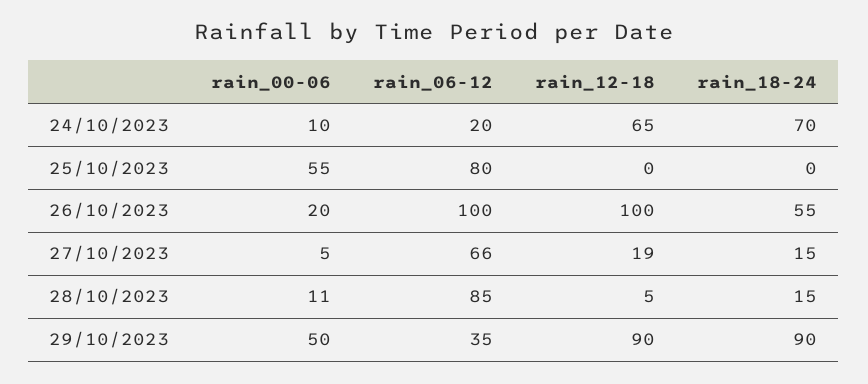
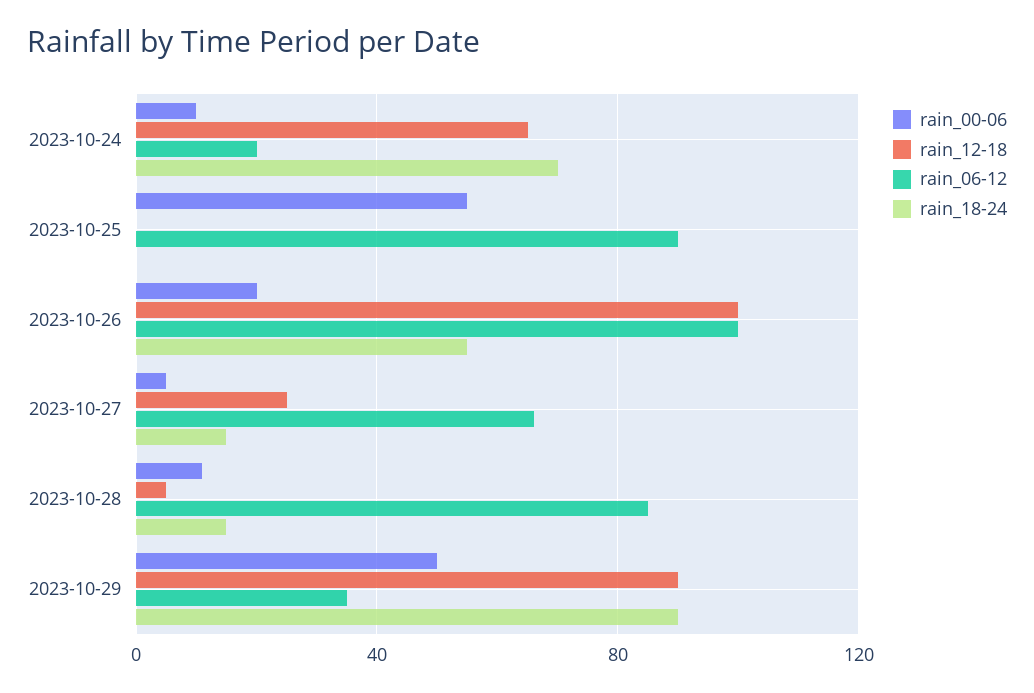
  {
    "rain_00-06": {
      "24/10/2023": 10,
      "25/10/2023": 55,
      "26/10/2023": 20,
      "27/10/2023": 5,
      "28/10/2023": 11,
      "29/10/2023": 50
    },
    "rain_06-12": {
      "24/10/2023": 20,
-     "25/10/2023": 80,
+     "25/10/2023": 90,
      "26/10/2023": 100,
      "27/10/2023": 66,
      "28/10/2023": 85,
      "29/10/2023": 35
    },
    "rain_12-18": {
      "24/10/2023": 65,
      "25/10/2023": 0,
      "26/10/2023": 100,
-     "27/10/2023": 19,
+     "27/10/2023": 25,
      "28/10/2023": 5,
      "29/10/2023": 90
    },
    "rain_18-24": {
      "24/10/2023": 70,
      "25/10/2023": 0,
      "26/10/2023": 55,
      "27/10/2023": 15,
      "28/10/2023": 15,
      "29/10/2023": 90
    }
  }

